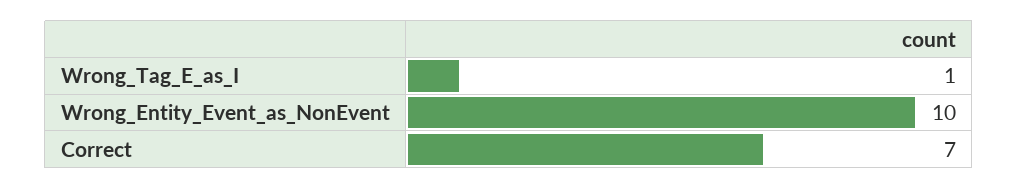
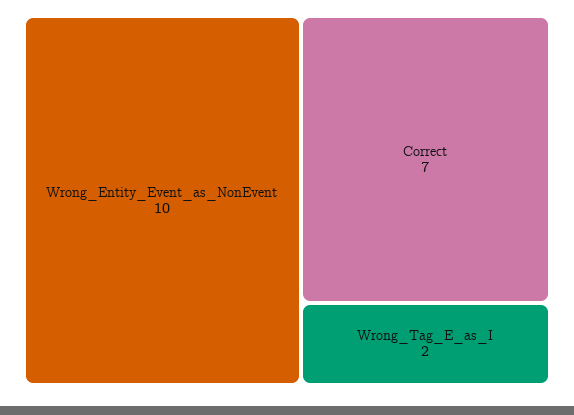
  {
-   "Wrong_Tag_E_as_I": 1,
+   "Wrong_Tag_E_as_I": 2,
    "Wrong_Entity_Event_as_NonEvent": 10,
    "Correct": 7
  }

